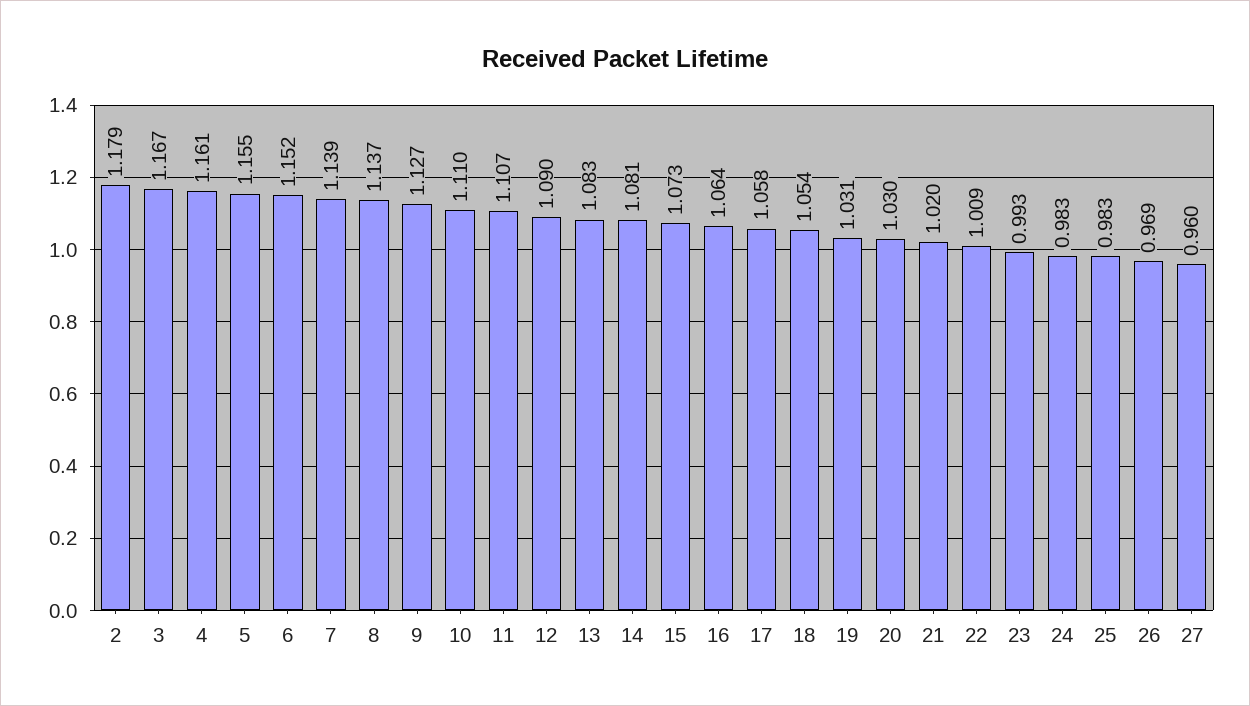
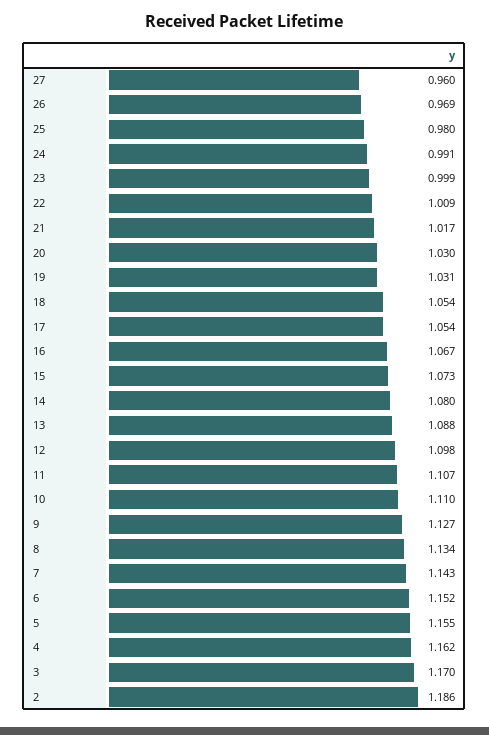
  {
-   "2": 1.179,
+   "2": 1.186,
-   "3": 1.167,
+   "3": 1.17,
-   "4": 1.161,
+   "4": 1.162,
    "5": 1.155,
    "6": 1.152,
-   "7": 1.139,
+   "7": 1.143,
-   "8": 1.137,
+   "8": 1.134,
    "9": 1.127,
    "10": 1.11,
    "11": 1.107,
-   "12": 1.09,
+   "12": 1.098,
-   "13": 1.083,
+   "13": 1.088,
-   "14": 1.081,
+   "14": 1.08,
    "15": 1.073,
-   "16": 1.064,
+   "16": 1.067,
-   "17": 1.058,
+   "17": 1.054,
    "18": 1.054,
    "19": 1.031,
    "20": 1.03,
-   "21": 1.02,
+   "21": 1.017,
    "22": 1.009,
-   "23": 0.993,
+   "23": 0.999,
-   "24": 0.983,
+   "24": 0.991,
-   "25": 0.983,
+   "25": 0.98,
    "26": 0.969,
    "27": 0.96
  }

